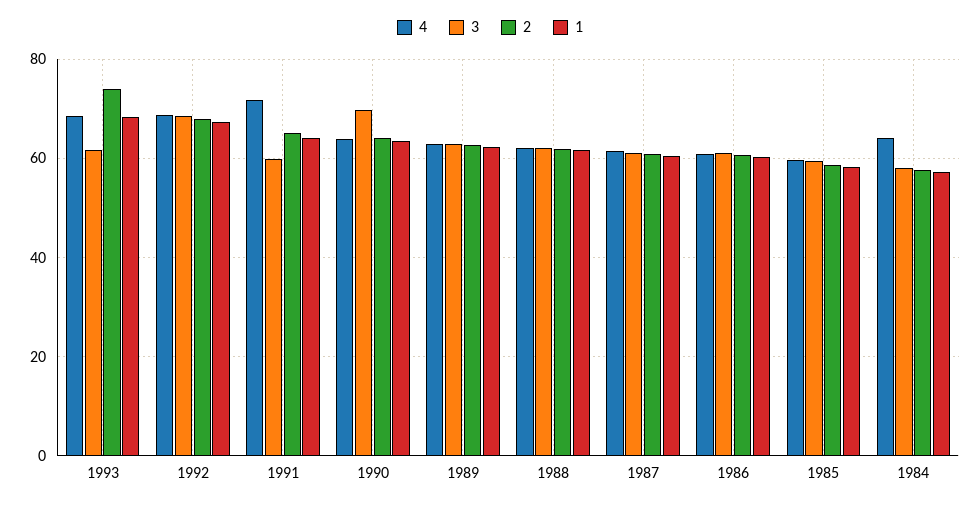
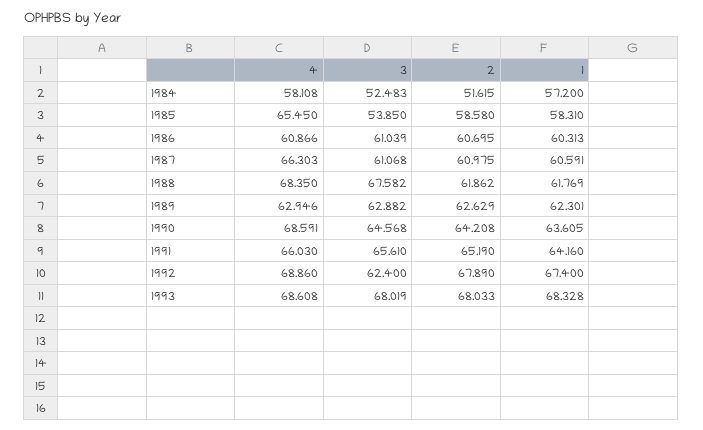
  {
    "4": {
      "1993": 68.608,
      "1992": 68.86,
-     "1991": 72,
+     "1991": 66.03,
-     "1990": 64,
+     "1990": 68.591,
      "1989": 62.946,
-     "1988": 62,
+     "1988": 68.35,
-     "1987": 62,
+     "1987": 66.303,
      "1986": 60.866,
-     "1985": 60,
+     "1985": 65.45,
-     "1984": 64
+     "1984": 58.108
    },
    "3": {
-     "1993": 62,
+     "1993": 68.019,
-     "1992": 68,
+     "1992": 62.4,
-     "1991": 60,
+     "1991": 65.61,
-     "1990": 70,
+     "1990": 64.568,
      "1989": 62.882,
-     "1988": 62,
+     "1988": 67.582,
      "1987": 61.068,
      "1986": 61.039,
-     "1985": 60,
+     "1985": 53.85,
-     "1984": 58
+     "1984": 52.483
    },
    "2": {
-     "1993": 74,
+     "1993": 68.033,
      "1992": 67.89,
      "1991": 65.19,
      "1990": 64.208,
      "1989": 62.629,
      "1988": 61.862,
      "1987": 60.975,
      "1986": 60.695,
      "1985": 58.58,
-     "1984": 58
+     "1984": 51.615
    },
    "1": {
      "1993": 68.328,
      "1992": 67.4,
      "1991": 64.16,
      "1990": 63.605,
      "1989": 62.301,
      "1988": 61.769,
      "1987": 60.591,
      "1986": 60.313,
      "1985": 58.31,
      "1984": 57.2
    }
  }

